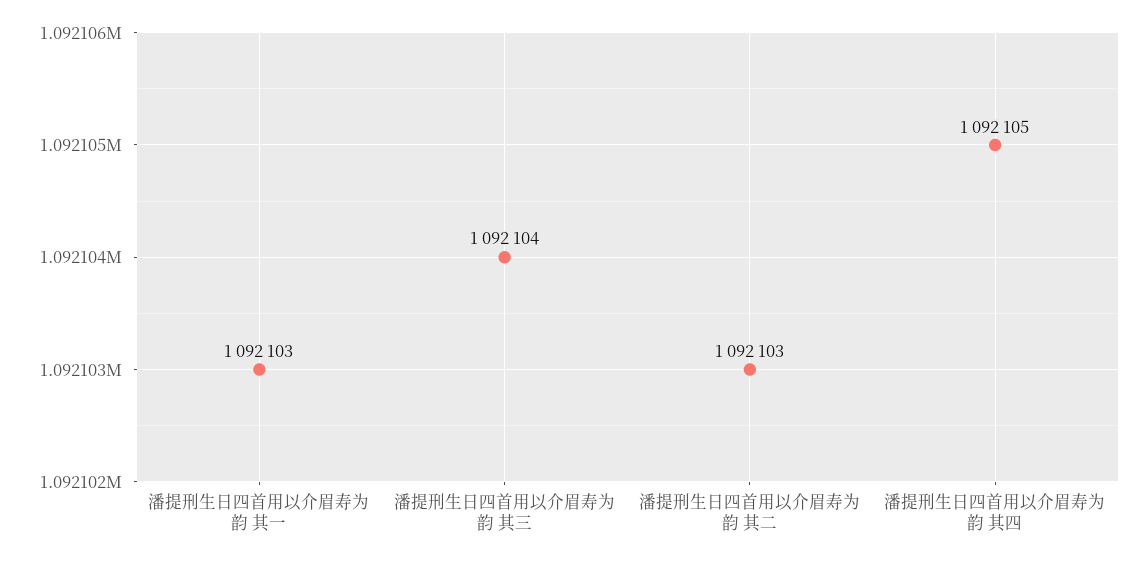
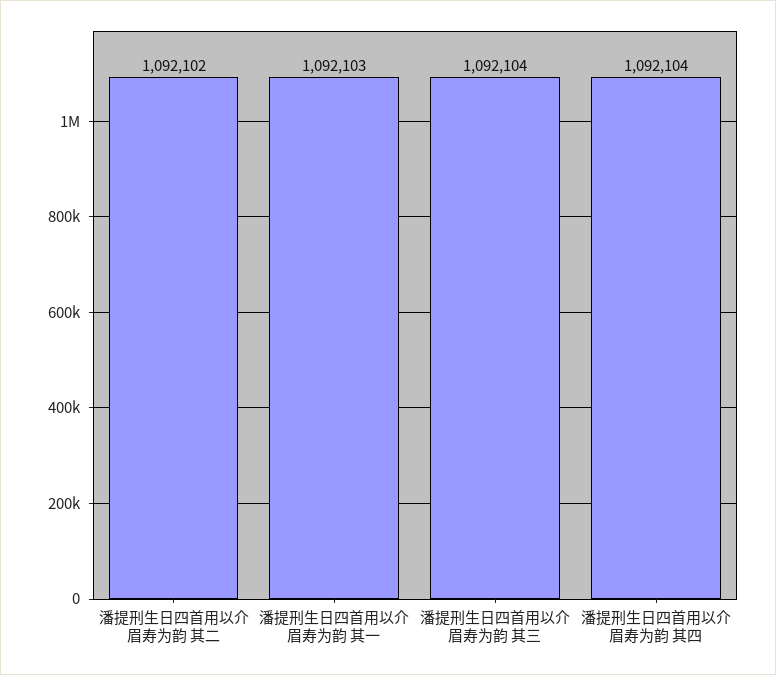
  {
    "潘提刑生日四首用以介眉寿为韵 其一": 1092103,
    "潘提刑生日四首用以介眉寿为韵 其三": 1092104,
-   "潘提刑生日四首用以介眉寿为韵 其二": 1092103,
+   "潘提刑生日四首用以介眉寿为韵 其二": 1092102,
-   "潘提刑生日四首用以介眉寿为韵 其四": 1092105
+   "潘提刑生日四首用以介眉寿为韵 其四": 1092104
  }

